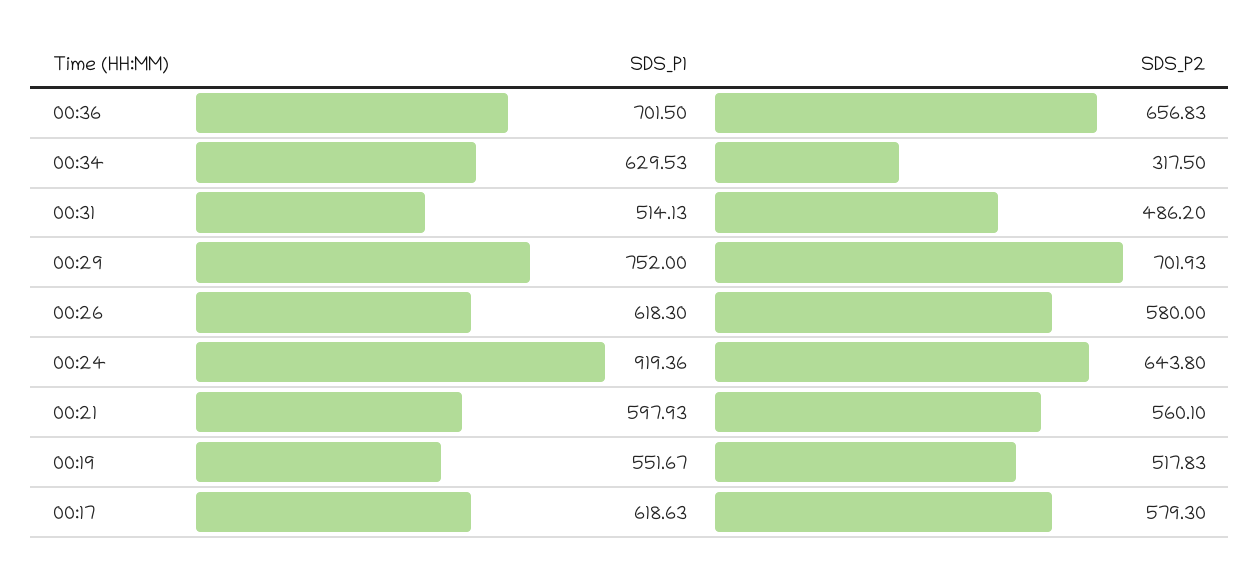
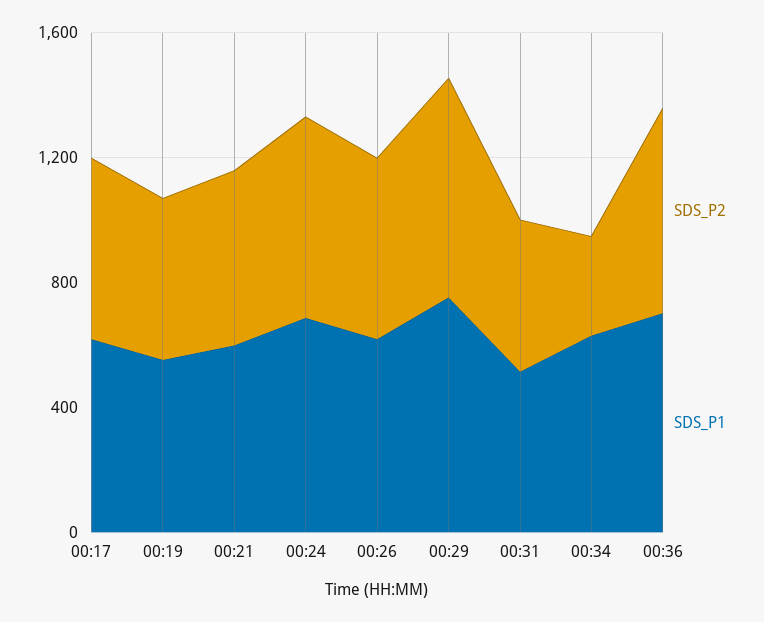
  {
    "SDS_P1": {
      "00:36": 701.5,
      "00:34": 629.53,
      "00:31": 514.13,
      "00:29": 752,
      "00:26": 618.3,
-     "00:24": 919.36,
+     "00:24": 700,
      "00:21": 597.93,
      "00:19": 551.67,
      "00:17": 618.63
    },
    "SDS_P2": {
      "00:36": 656.83,
      "00:34": 317.5,
      "00:31": 486.2,
      "00:29": 701.93,
      "00:26": 580,
      "00:24": 643.8,
      "00:21": 560.1,
      "00:19": 517.83,
      "00:17": 579.3
    }
  }

